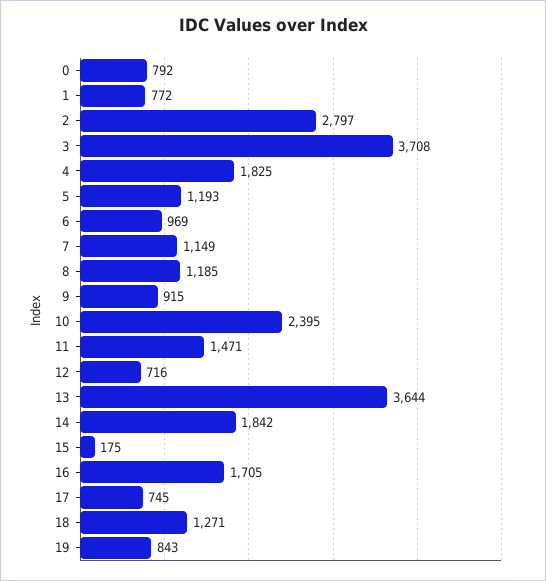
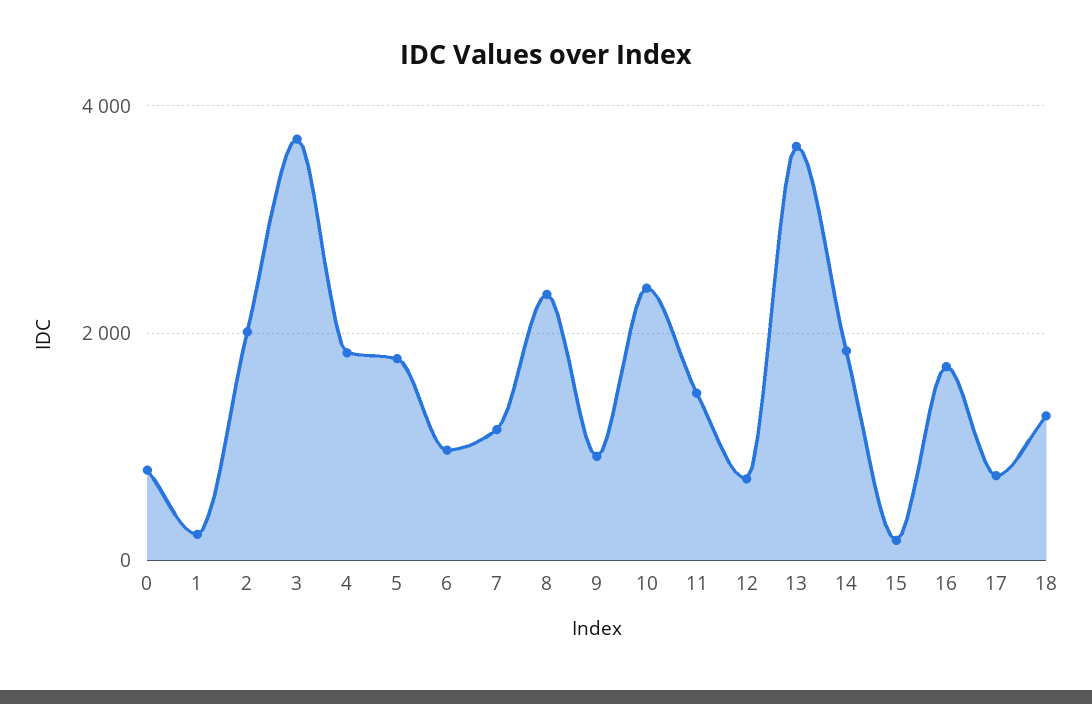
  {
    "0": 792,
-   "1": 772,
+   "1": 200,
-   "2": 2797,
+   "2": 2000,
    "3": 3708,
    "4": 1825,
-   "5": 1193,
+   "5": 1800,
    "6": 969,
    "7": 1149,
-   "8": 1185,
+   "8": 2400,
    "9": 915,
    "10": 2395,
    "11": 1471,
    "12": 716,
    "13": 3644,
    "14": 1842,
    "15": 175,
    "16": 1705,
    "17": 745,
-   "18": 1271,
+   "18": 1271
-   "19": 843
  }

